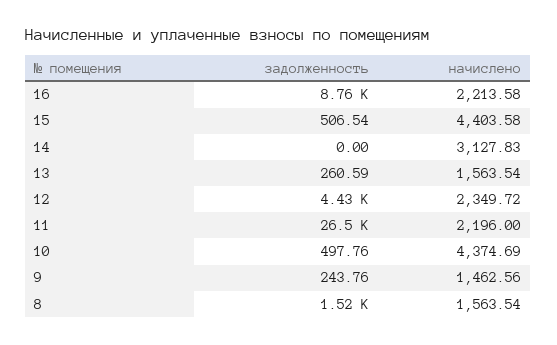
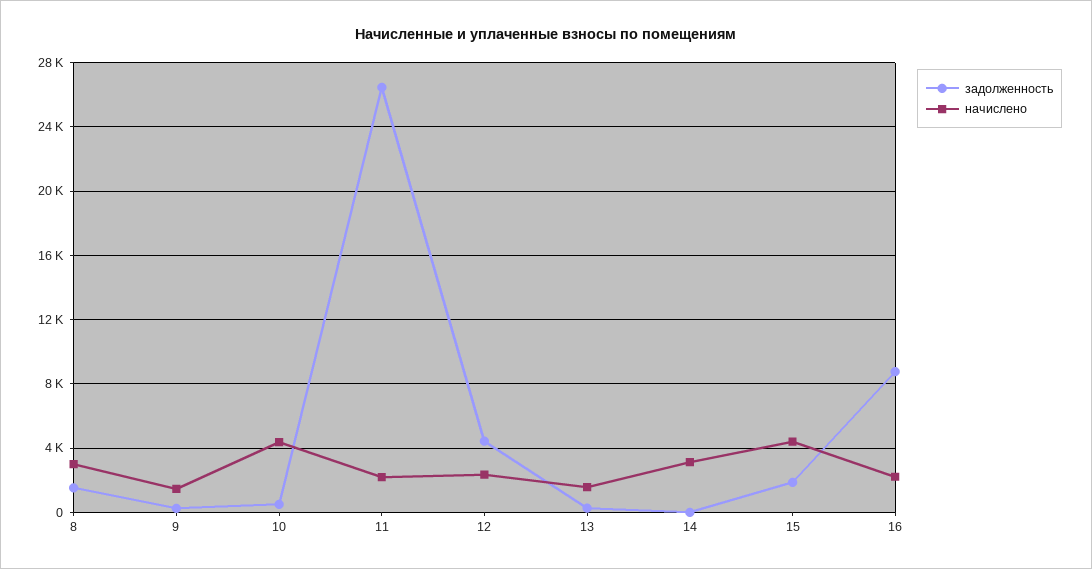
  {
    "задолженность": {
      "16": 8760,
-     "15": 506.54,
+     "15": 2000,
      "14": 0,
      "13": 260.59,
      "12": 4430,
      "11": 26500,
      "10": 497.76,
      "9": 243.76,
      "8": 1520
    },
    "начислено": {
      "16": 2213.58,
      "15": 4403.58,
      "14": 3127.83,
      "13": 1563.54,
      "12": 2349.72,
      "11": 2196,
      "10": 4374.69,
      "9": 1462.56,
-     "8": 1563.54
+     "8": 3000
    }
  }

